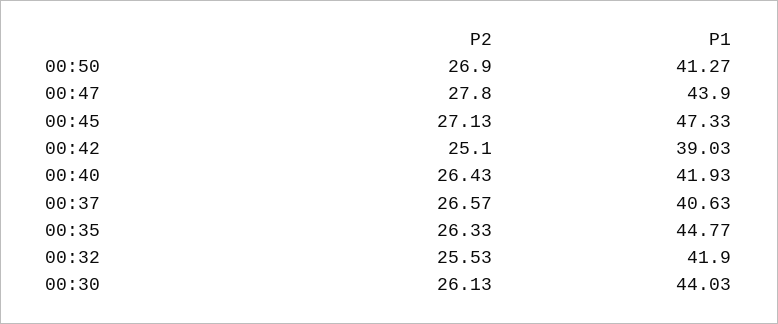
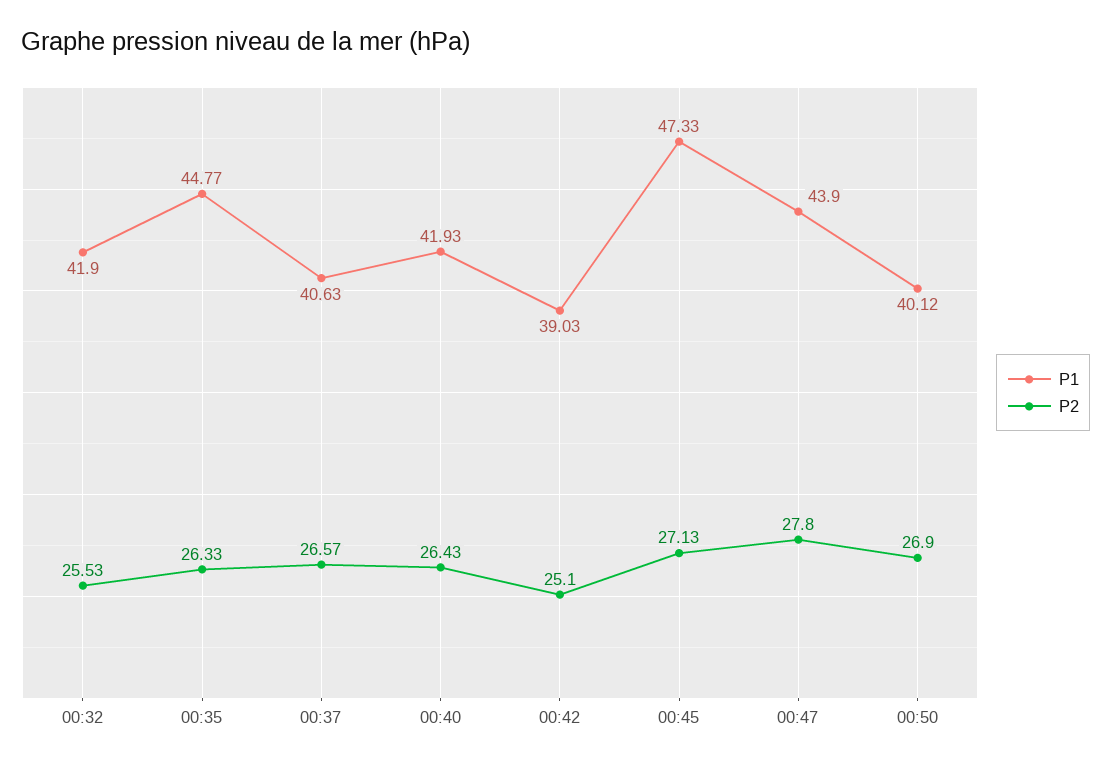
  {
    "P2": {
      "00:50": 26.9,
      "00:47": 27.8,
      "00:45": 27.13,
      "00:42": 25.1,
      "00:40": 26.43,
      "00:37": 26.57,
      "00:35": 26.33,
-     "00:32": 25.53,
+     "00:32": 25.53
-     "00:30": 26.13
    },
    "P1": {
-     "00:50": 41.27,
+     "00:50": 40.12,
      "00:47": 43.9,
      "00:45": 47.33,
      "00:42": 39.03,
      "00:40": 41.93,
      "00:37": 40.63,
      "00:35": 44.77,
-     "00:32": 41.9,
+     "00:32": 41.9
-     "00:30": 44.03
    }
  }

